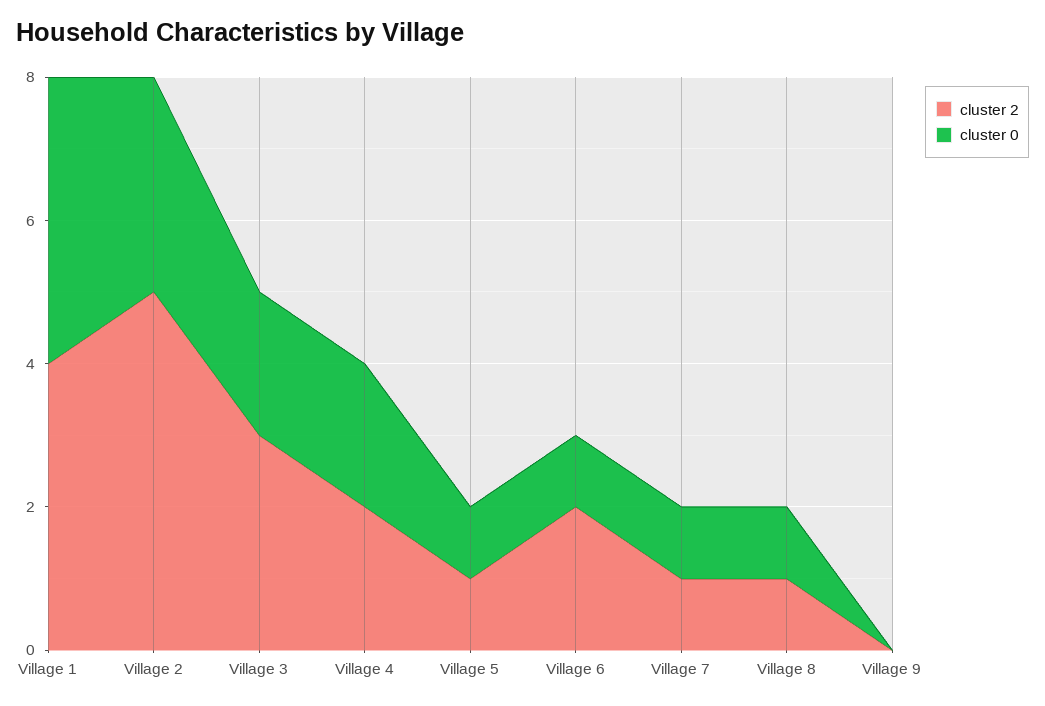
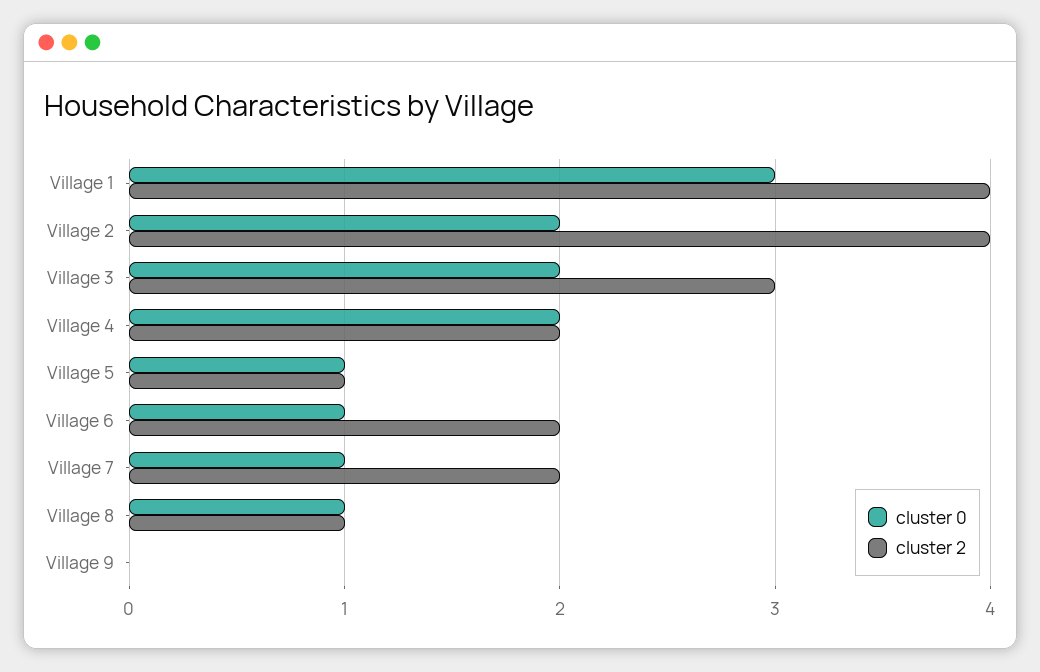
  {
    "cluster 2": {
      "Village 1": 4,
-     "Village 2": 5,
+     "Village 2": 4,
      "Village 3": 3,
      "Village 4": 2,
      "Village 5": 1,
      "Village 6": 2,
-     "Village 7": 1,
+     "Village 7": 2,
      "Village 8": 1,
      "Village 9": 0
    },
    "cluster 0": {
-     "Village 1": 4,
+     "Village 1": 3,
-     "Village 2": 3,
+     "Village 2": 2,
      "Village 3": 2,
      "Village 4": 2,
      "Village 5": 1,
      "Village 6": 1,
      "Village 7": 1,
      "Village 8": 1,
      "Village 9": 0
    }
  }

